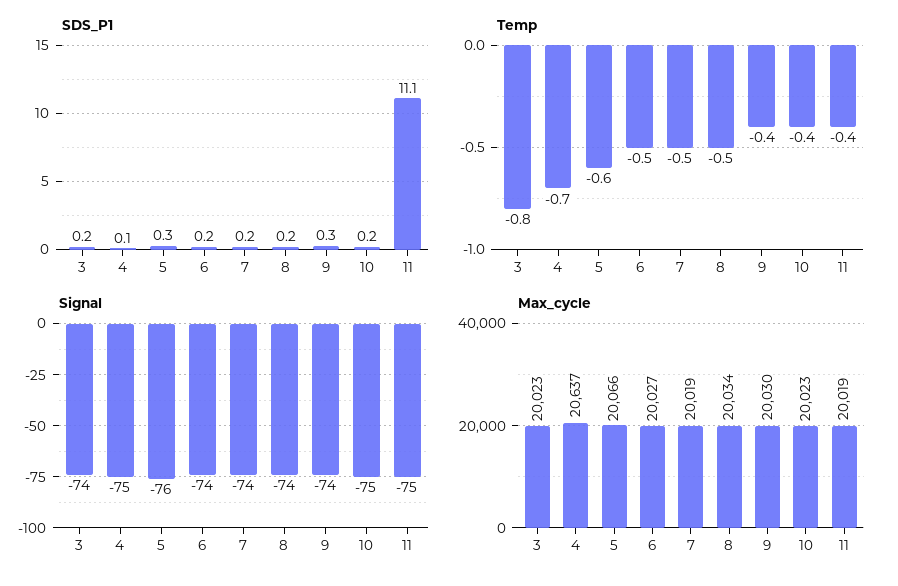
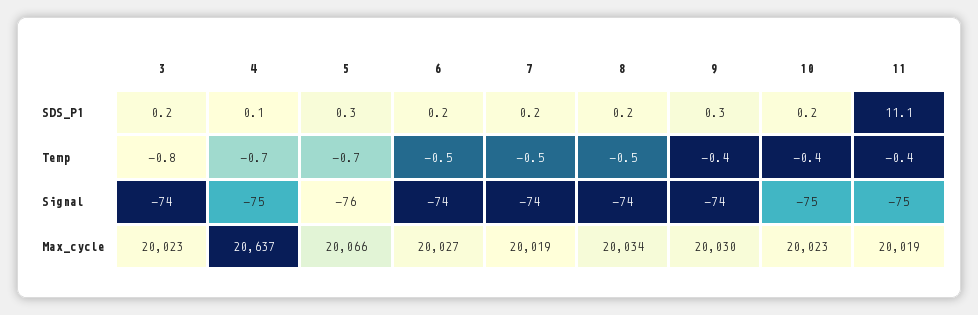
  {
    "SDS_P1": {
      "3": 0.2,
      "4": 0.1,
      "5": 0.3,
      "6": 0.2,
      "7": 0.2,
      "8": 0.2,
      "9": 0.3,
      "10": 0.2,
      "11": 11.1
    },
    "Temp": {
      "3": -0.8,
      "4": -0.7,
-     "5": -0.6,
+     "5": -0.7,
      "6": -0.5,
      "7": -0.5,
      "8": -0.5,
      "9": -0.4,
      "10": -0.4,
      "11": -0.4
    },
    "Signal": {
      "3": -74,
      "4": -75,
      "5": -76,
      "6": -74,
      "7": -74,
      "8": -74,
      "9": -74,
      "10": -75,
      "11": -75
    },
    "Max_cycle": {
      "3": 20023,
      "4": 20637,
      "5": 20066,
      "6": 20027,
      "7": 20019,
      "8": 20034,
      "9": 20030,
      "10": 20023,
      "11": 20019
    }
  }

